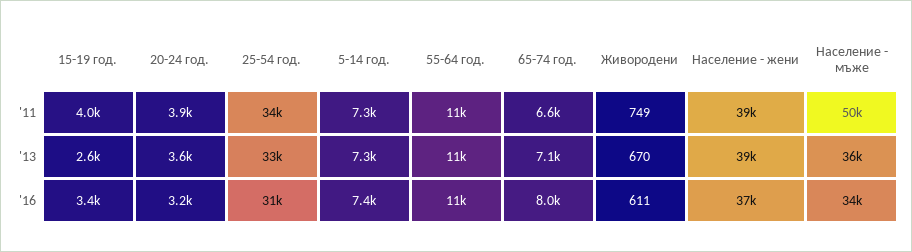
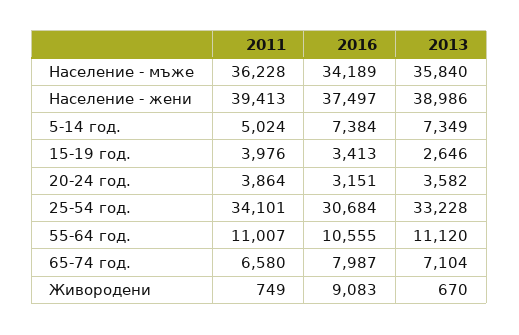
  {
    "15-19 год.": {
      "'11": 3976,
      "'13": 2646,
      "'16": 3413
    },
    "20-24 год.": {
      "'11": 3864,
      "'13": 3582,
      "'16": 3151
    },
    "25-54 год.": {
      "'11": 34101,
      "'13": 33228,
      "'16": 30684
    },
    "5-14 год.": {
-     "'11": 7300,
+     "'11": 5024,
      "'13": 7349,
      "'16": 7384
    },
    "55-64 год.": {
      "'11": 11007,
      "'13": 11120,
      "'16": 10555
    },
    "65-74 год.": {
      "'11": 6580,
      "'13": 7104,
      "'16": 7987
    },
    "Живородени": {
      "'11": 749,
      "'13": 670,
-     "'16": 611
+     "'16": 9083
    },
    "Население - жени": {
      "'11": 39413,
      "'13": 38986,
      "'16": 37497
    },
    "Население - мъже": {
-     "'11": 50000,
+     "'11": 36228,
      "'13": 35840,
      "'16": 34189
    }
  }

